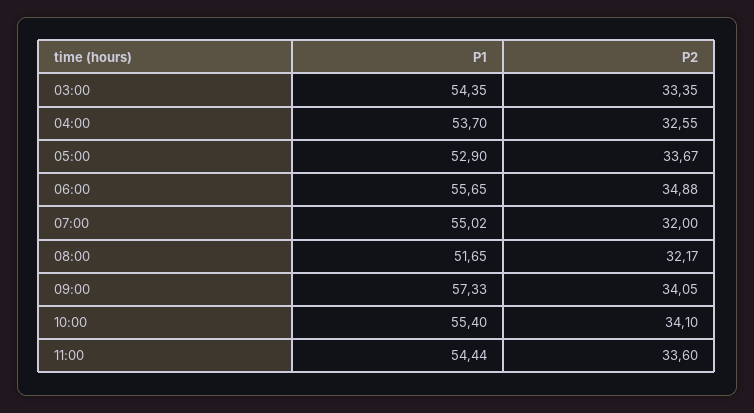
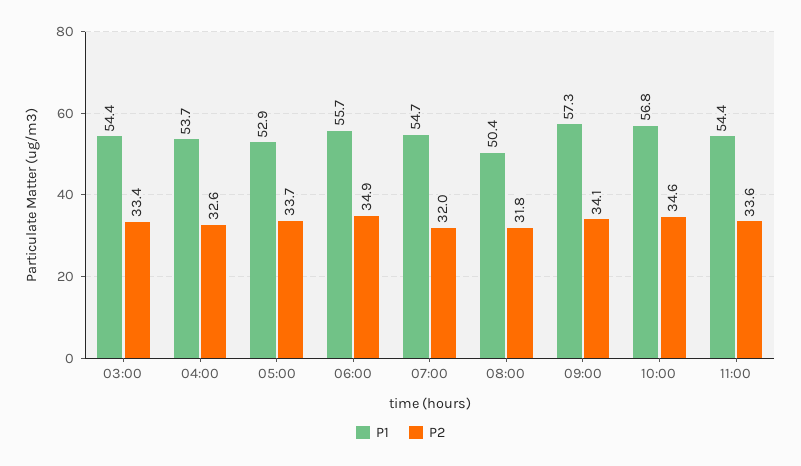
  {
    "P1": {
      "03:00": 54.35,
      "04:00": 53.7,
      "05:00": 52.9,
      "06:00": 55.65,
-     "07:00": 55.02,
+     "07:00": 54.7,
-     "08:00": 51.65,
+     "08:00": 50.4,
      "09:00": 57.33,
-     "10:00": 55.4,
+     "10:00": 56.8,
      "11:00": 54.44
    },
    "P2": {
      "03:00": 33.35,
      "04:00": 32.55,
      "05:00": 33.67,
      "06:00": 34.88,
      "07:00": 32,
-     "08:00": 32.17,
+     "08:00": 31.8,
      "09:00": 34.05,
-     "10:00": 34.1,
+     "10:00": 34.6,
      "11:00": 33.6
    }
  }

